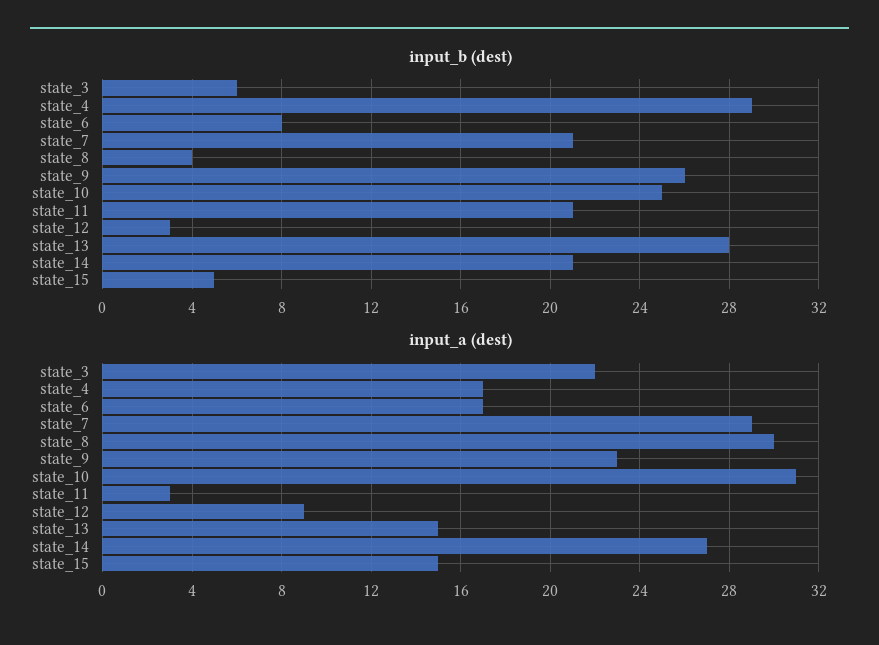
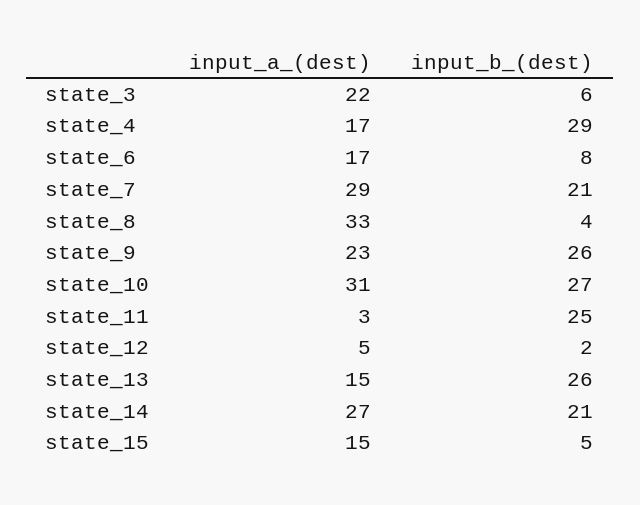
  {
    "input_b (dest)": {
      "state_3": 6,
      "state_4": 29,
      "state_6": 8,
      "state_7": 21,
      "state_8": 4,
      "state_9": 26,
-     "state_10": 25,
+     "state_10": 27,
-     "state_11": 21,
+     "state_11": 25,
-     "state_12": 3,
+     "state_12": 2,
-     "state_13": 28,
+     "state_13": 26,
      "state_14": 21,
      "state_15": 5
    },
    "input_a (dest)": {
      "state_3": 22,
      "state_4": 17,
      "state_6": 17,
      "state_7": 29,
-     "state_8": 30,
+     "state_8": 33,
      "state_9": 23,
      "state_10": 31,
      "state_11": 3,
-     "state_12": 9,
+     "state_12": 5,
      "state_13": 15,
      "state_14": 27,
      "state_15": 15
    }
  }

